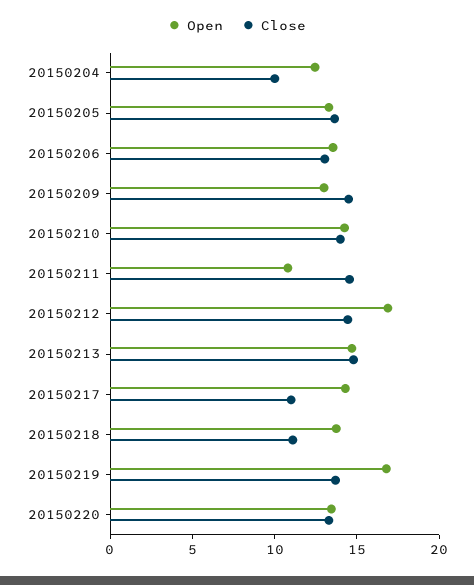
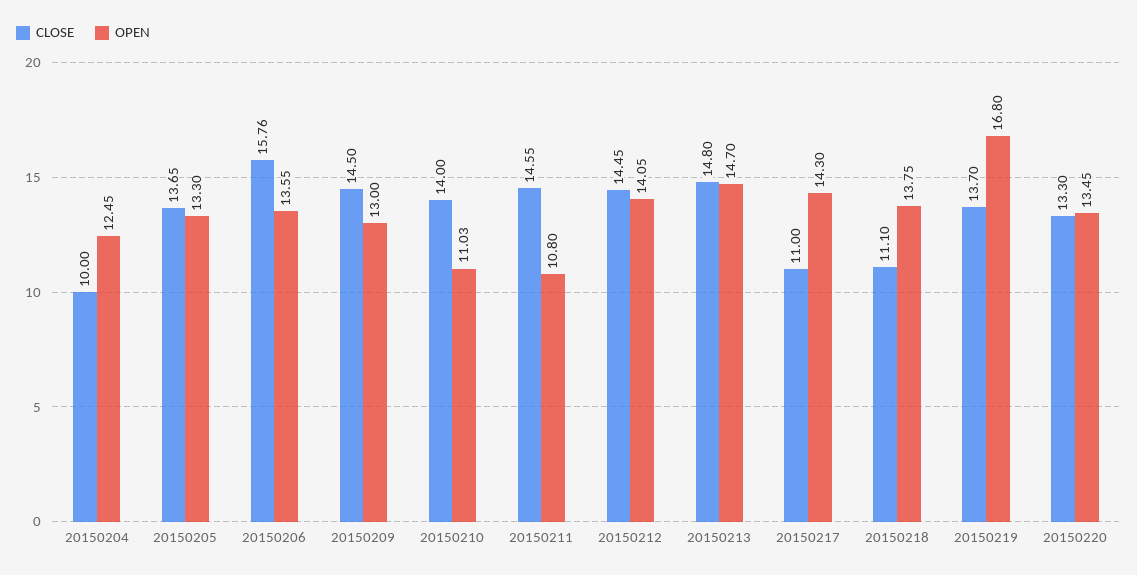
  {
    "Open": {
      "20150204": 12.45,
      "20150205": 13.3,
      "20150206": 13.55,
      "20150209": 13,
-     "20150210": 14,
+     "20150210": 11.03,
      "20150211": 10.8,
-     "20150212": 17,
+     "20150212": 14.05,
      "20150213": 14.7,
      "20150217": 14.3,
      "20150218": 13.75,
      "20150219": 16.8,
      "20150220": 13.45
    },
    "Close": {
      "20150204": 10,
      "20150205": 13.65,
-     "20150206": 13,
+     "20150206": 15.76,
      "20150209": 14.5,
      "20150210": 14,
      "20150211": 14.55,
      "20150212": 14.45,
      "20150213": 14.8,
      "20150217": 11,
      "20150218": 11.1,
      "20150219": 13.7,
      "20150220": 13.3
    }
  }

